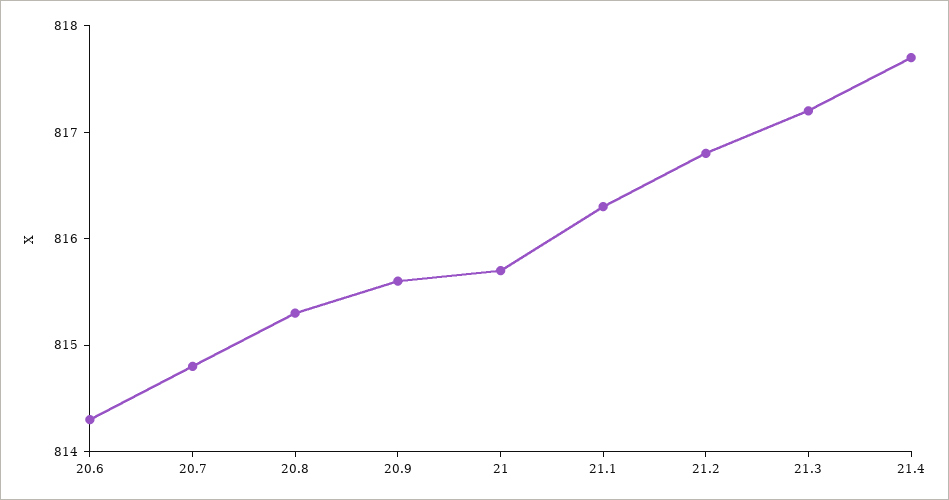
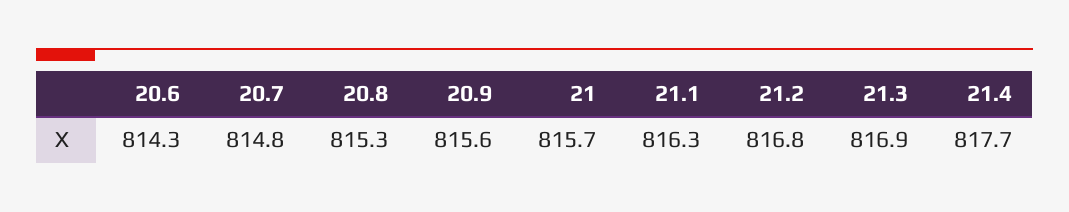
  {
    "20.6": 814.3,
    "20.7": 814.8,
    "20.8": 815.3,
    "20.9": 815.6,
    "21": 815.7,
    "21.1": 816.3,
    "21.2": 816.8,
-   "21.3": 817.2,
+   "21.3": 816.9,
    "21.4": 817.7
  }

